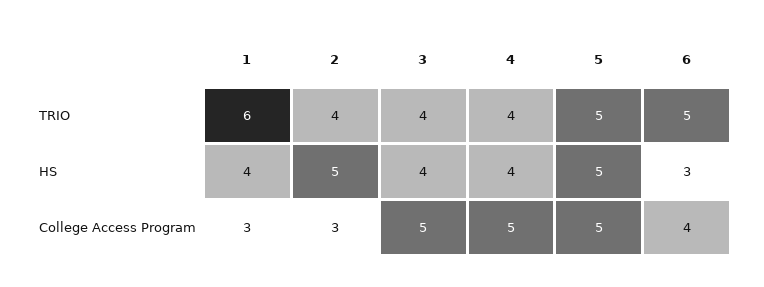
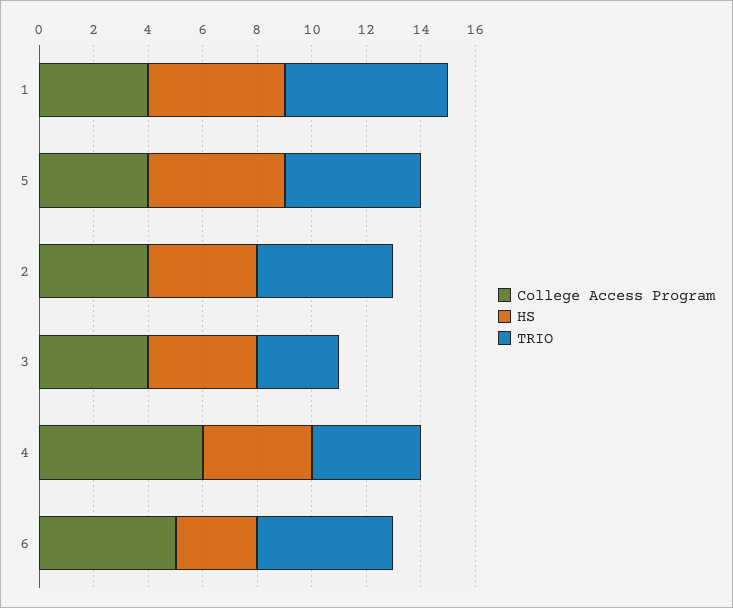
  {
    "TRIO": {
      "1": 6,
-     "2": 4,
+     "2": 5,
-     "3": 4,
+     "3": 3,
      "4": 4,
      "5": 5,
      "6": 5
    },
    "HS": {
-     "1": 4,
+     "1": 5,
-     "2": 5,
+     "2": 4,
      "3": 4,
      "4": 4,
      "5": 5,
      "6": 3
    },
    "College Access Program": {
-     "1": 3,
+     "1": 4,
-     "2": 3,
+     "2": 4,
-     "3": 5,
+     "3": 4,
-     "4": 5,
+     "4": 6,
-     "5": 5,
+     "5": 4,
-     "6": 4
+     "6": 5
    }
  }

